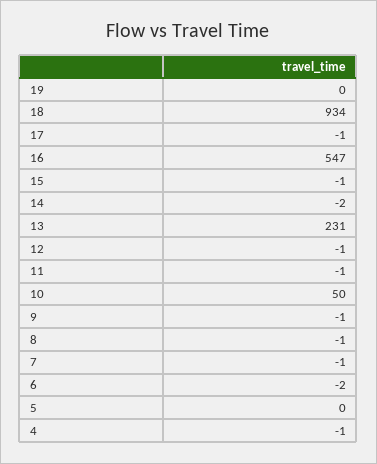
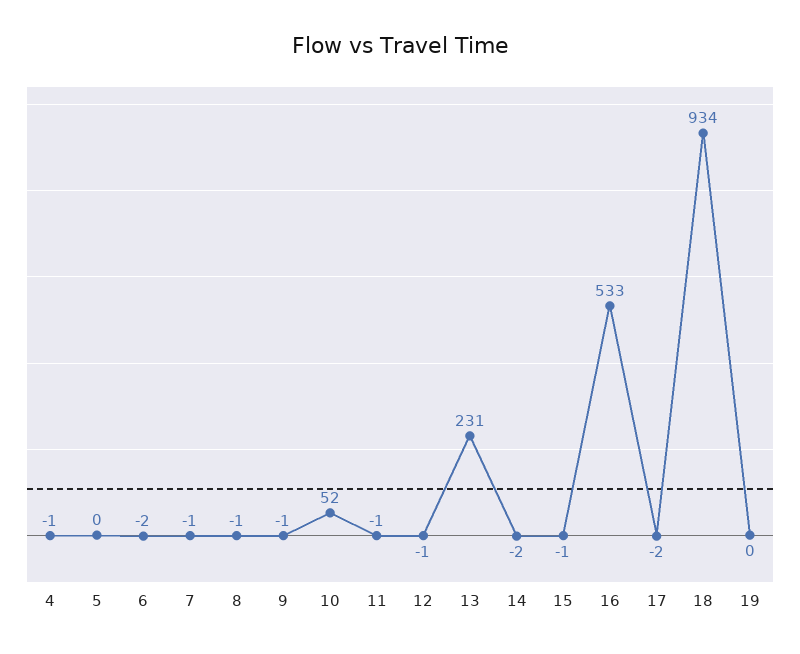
  {
    "19": 0,
    "18": 934,
-   "17": -1,
+   "17": -2,
-   "16": 547,
+   "16": 533,
    "15": -1,
    "14": -2,
    "13": 231,
    "12": -1,
    "11": -1,
-   "10": 50,
+   "10": 52,
    "9": -1,
    "8": -1,
    "7": -1,
    "6": -2,
    "5": 0,
    "4": -1
  }

